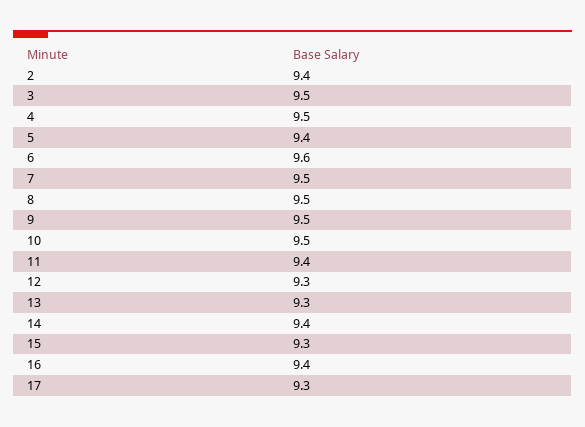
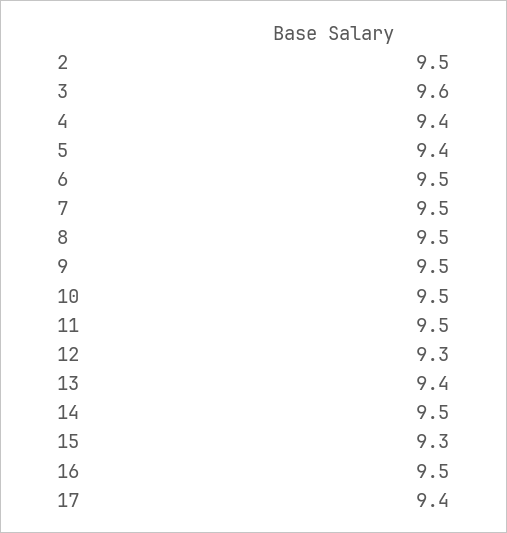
  {
-   "2": 9.4,
+   "2": 9.5,
-   "3": 9.5,
+   "3": 9.6,
-   "4": 9.5,
+   "4": 9.4,
    "5": 9.4,
-   "6": 9.6,
+   "6": 9.5,
    "7": 9.5,
    "8": 9.5,
    "9": 9.5,
    "10": 9.5,
-   "11": 9.4,
+   "11": 9.5,
    "12": 9.3,
-   "13": 9.3,
+   "13": 9.4,
-   "14": 9.4,
+   "14": 9.5,
    "15": 9.3,
-   "16": 9.4,
+   "16": 9.5,
-   "17": 9.3
+   "17": 9.4
  }

